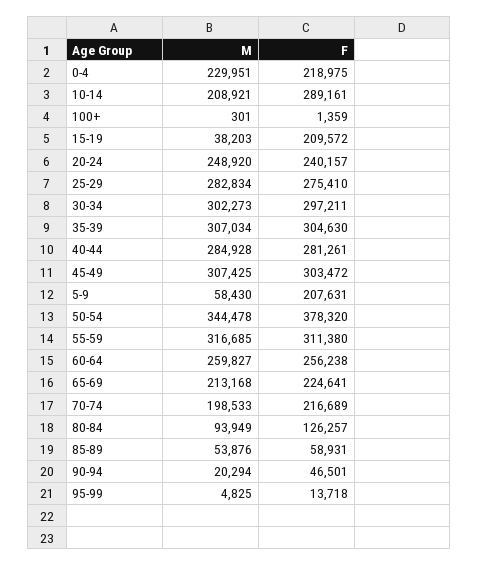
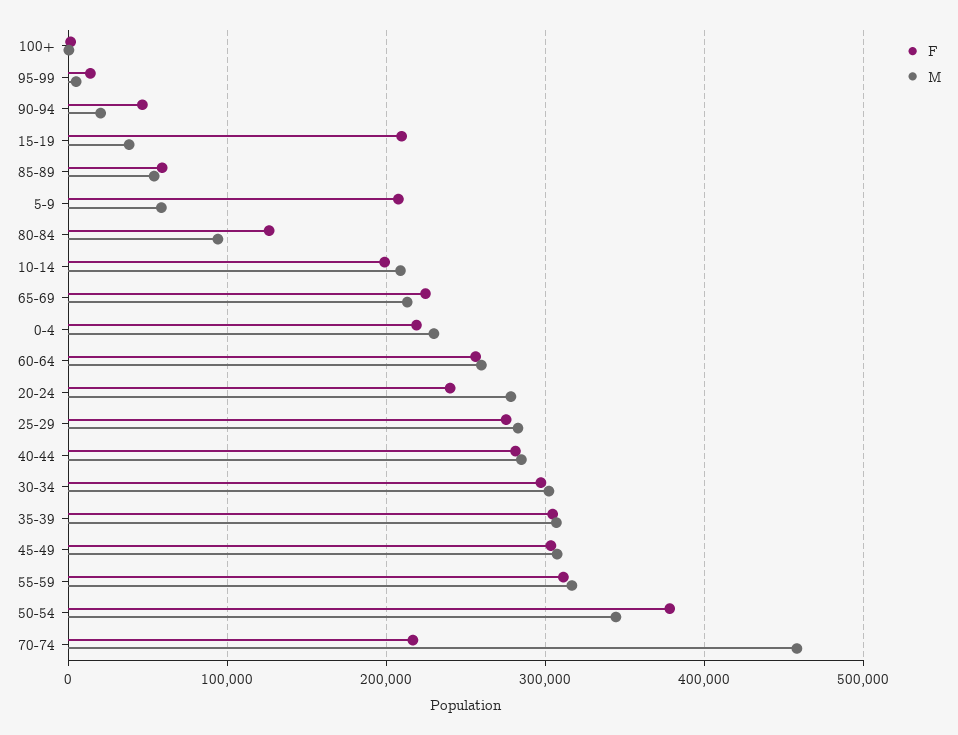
  {
    "M": {
      "0-4": 229951,
      "10-14": 208921,
      "100+": 301,
      "15-19": 38203,
-     "20-24": 248920,
+     "20-24": 280000,
      "25-29": 282834,
      "30-34": 302273,
      "35-39": 307034,
      "40-44": 284928,
      "45-49": 307425,
      "5-9": 58430,
      "50-54": 344478,
      "55-59": 316685,
      "60-64": 259827,
      "65-69": 213168,
-     "70-74": 198533,
+     "70-74": 460000,
      "80-84": 93949,
      "85-89": 53876,
      "90-94": 20294,
      "95-99": 4825
    },
    "F": {
      "0-4": 218975,
-     "10-14": 289161,
+     "10-14": 200000,
      "100+": 1359,
      "15-19": 209572,
      "20-24": 240157,
      "25-29": 275410,
      "30-34": 297211,
      "35-39": 304630,
      "40-44": 281261,
      "45-49": 303472,
      "5-9": 207631,
      "50-54": 378320,
      "55-59": 311380,
      "60-64": 256238,
      "65-69": 224641,
      "70-74": 216689,
      "80-84": 126257,
      "85-89": 58931,
      "90-94": 46501,
      "95-99": 13718
    }
  }

